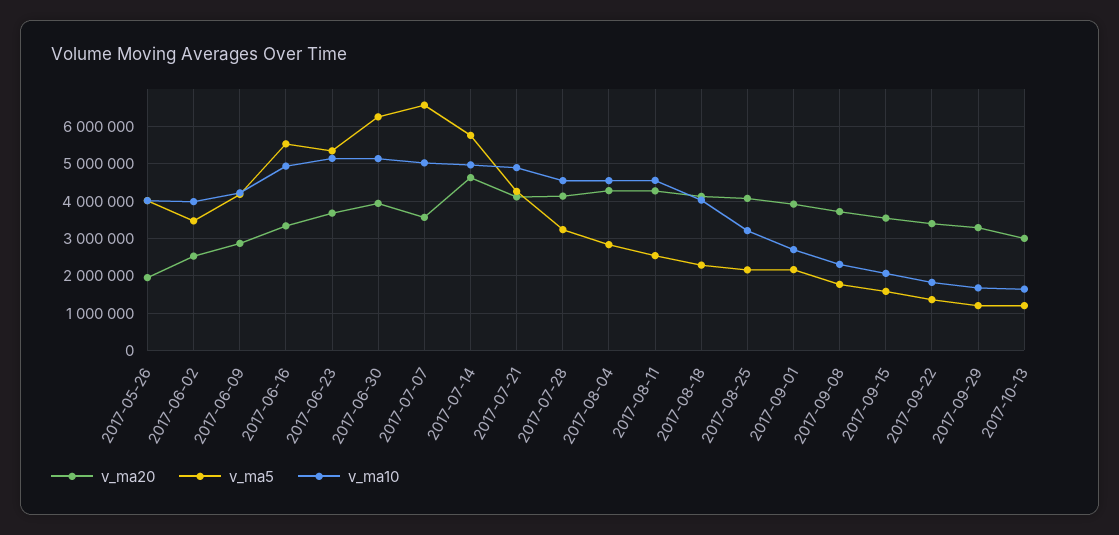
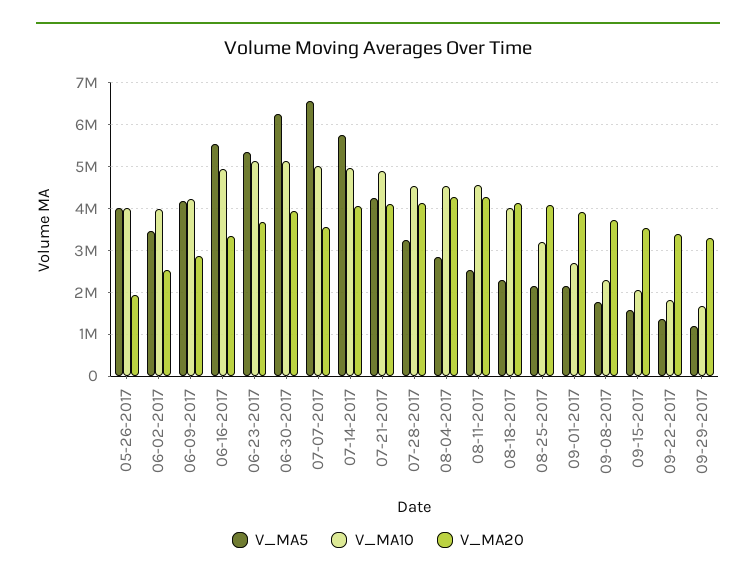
  {
    "v_ma20": {
      "2017-05-26": 2000000,
      "2017-06-02": 2600000,
      "2017-06-09": 2800000,
      "2017-06-16": 3400000,
      "2017-06-23": 3600000,
      "2017-06-30": 4000000,
      "2017-07-07": 3600000,
-     "2017-07-14": 4600000,
+     "2017-07-14": 4000000,
      "2017-07-21": 4200000,
      "2017-07-28": 4200000,
      "2017-08-04": 4200000,
      "2017-08-11": 4200000,
      "2017-08-18": 4200000,
      "2017-08-25": 4000000,
      "2017-09-01": 4000000,
      "2017-09-08": 3800000,
      "2017-09-15": 3600000,
      "2017-09-22": 3400000,
-     "2017-09-29": 3200000,
+     "2017-09-29": 3200000
-     "2017-10-13": 3000000
    },
    "v_ma5": {
      "2017-05-26": 4000000,
      "2017-06-02": 3400000,
      "2017-06-09": 4200000,
      "2017-06-16": 5600000,
      "2017-06-23": 5400000,
      "2017-06-30": 6200000,
      "2017-07-07": 6600000,
      "2017-07-14": 5800000,
      "2017-07-21": 4200000,
      "2017-07-28": 3200000,
      "2017-08-04": 2800000,
      "2017-08-11": 2600000,
      "2017-08-18": 2200000,
      "2017-08-25": 2200000,
      "2017-09-01": 2200000,
      "2017-09-08": 1800000,
      "2017-09-15": 1600000,
      "2017-09-22": 1400000,
-     "2017-09-29": 1200000,
+     "2017-09-29": 1200000
-     "2017-10-13": 1200000
    },
    "v_ma10": {
      "2017-05-26": 4000000,
      "2017-06-02": 4000000,
      "2017-06-09": 4200000,
      "2017-06-16": 5000000,
      "2017-06-23": 5200000,
      "2017-06-30": 5200000,
      "2017-07-07": 5000000,
      "2017-07-14": 5000000,
      "2017-07-21": 4800000,
      "2017-07-28": 4600000,
      "2017-08-04": 4600000,
      "2017-08-11": 4600000,
      "2017-08-18": 4000000,
      "2017-08-25": 3200000,
      "2017-09-01": 2600000,
      "2017-09-08": 2400000,
      "2017-09-15": 2000000,
      "2017-09-22": 1800000,
-     "2017-09-29": 1600000,
+     "2017-09-29": 1600000
-     "2017-10-13": 1600000
    }
  }

